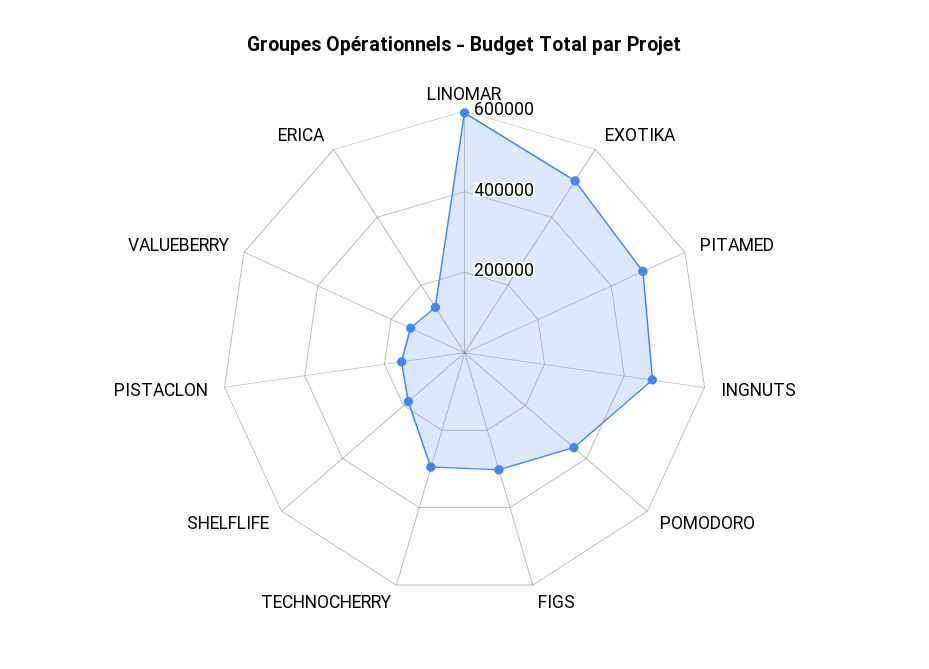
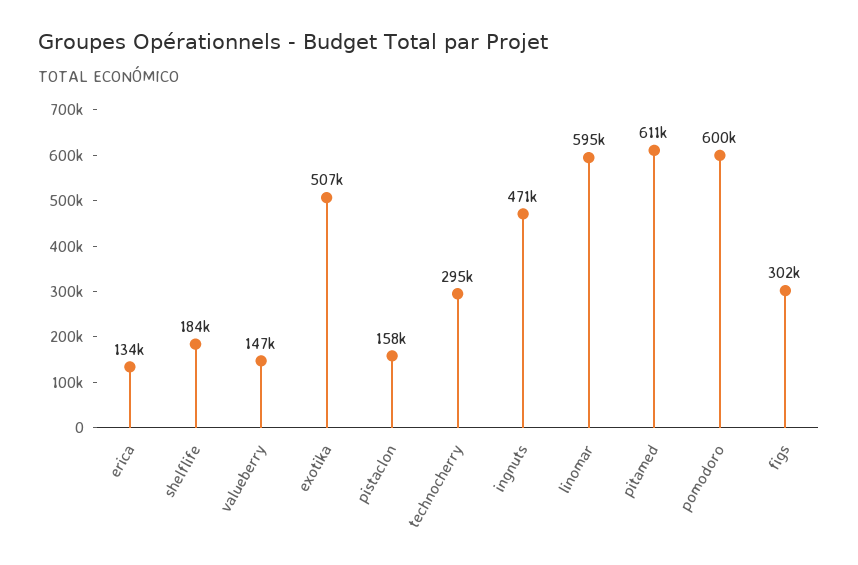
  {
    "LINOMAR": 595000,
    "EXOTIKA": 507000,
-   "PITAMED": 500000,
+   "PITAMED": 611000,
    "INGNUTS": 471000,
-   "POMODORO": 350000,
+   "POMODORO": 600000,
    "FIGS": 302000,
    "TECHNOCHERRY": 295000,
    "SHELFLIFE": 184000,
    "PISTACLON": 158000,
    "VALUEBERRY": 147000,
    "ERICA": 134000
  }

